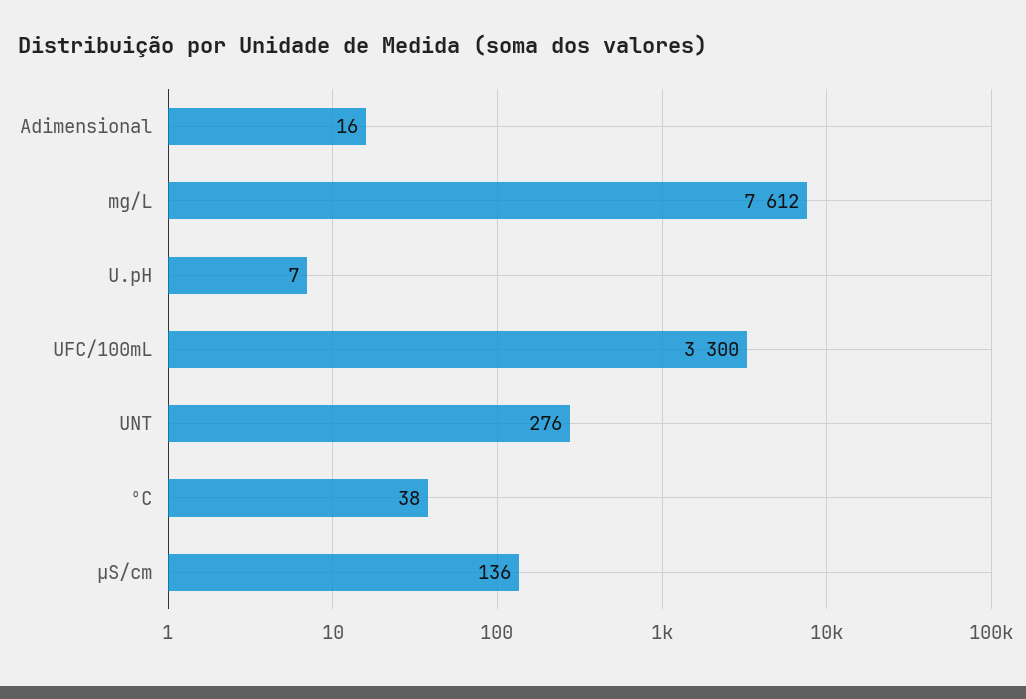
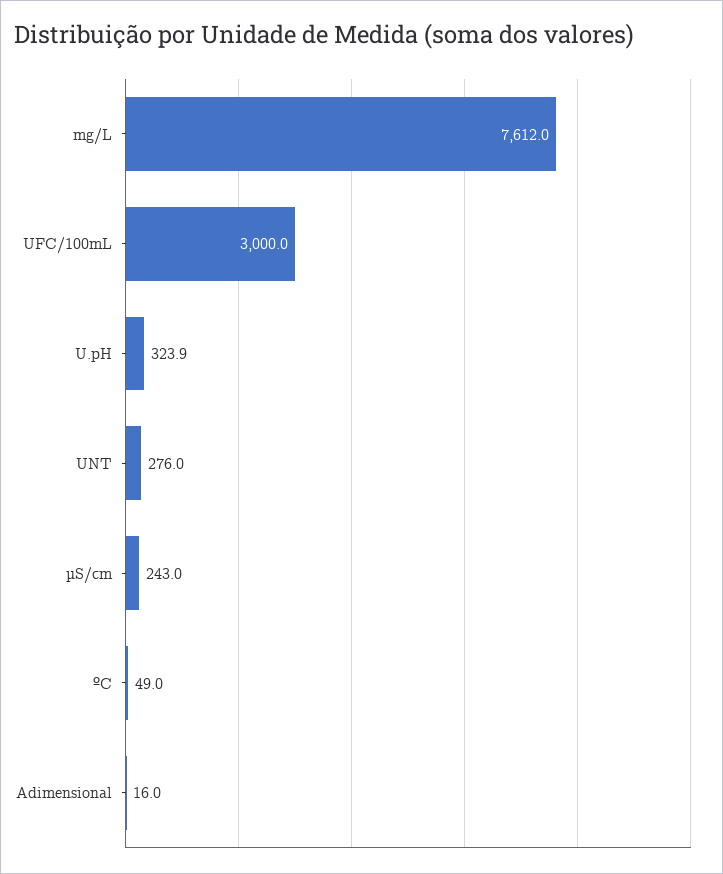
  {
    "Adimensional": 16,
    "mg/L": 7612,
-   "U.pH": 7,
+   "U.pH": 323.9,
-   "UFC/100mL": 3300,
+   "UFC/100mL": 3000,
    "UNT": 276,
-   "ºC": 38,
+   "ºC": 49,
-   "µS/cm": 136
+   "µS/cm": 243
  }

